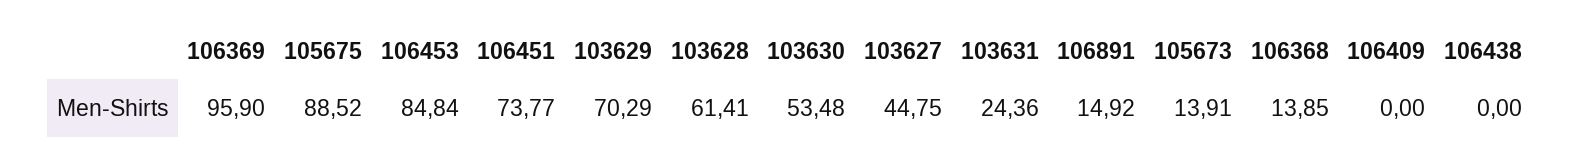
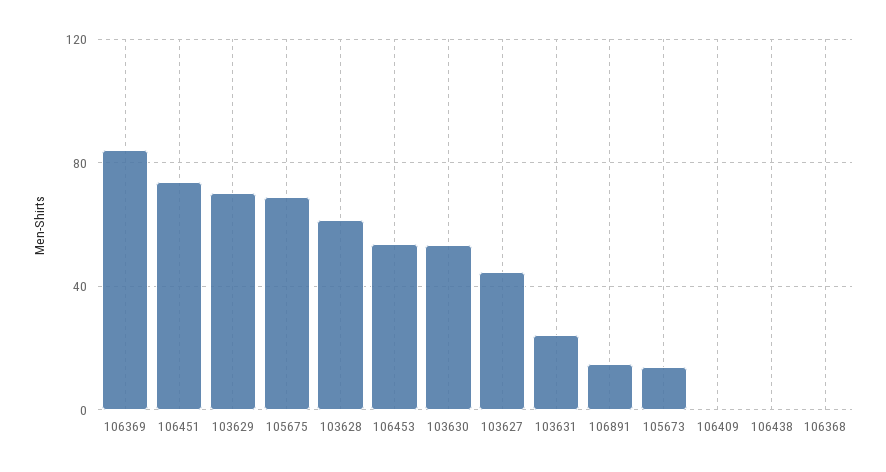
  {
-   "106369": 95.9,
+   "106369": 85,
-   "105675": 88.52,
+   "105675": 70,
-   "106453": 84.84,
+   "106453": 55,
    "106451": 73.77,
    "103629": 70.29,
    "103628": 61.41,
    "103630": 53.48,
    "103627": 44.75,
    "103631": 24.36,
    "106891": 14.92,
    "105673": 13.91,
-   "106368": 13.85,
+   "106368": 0,
    "106409": 0,
    "106438": 0
  }

